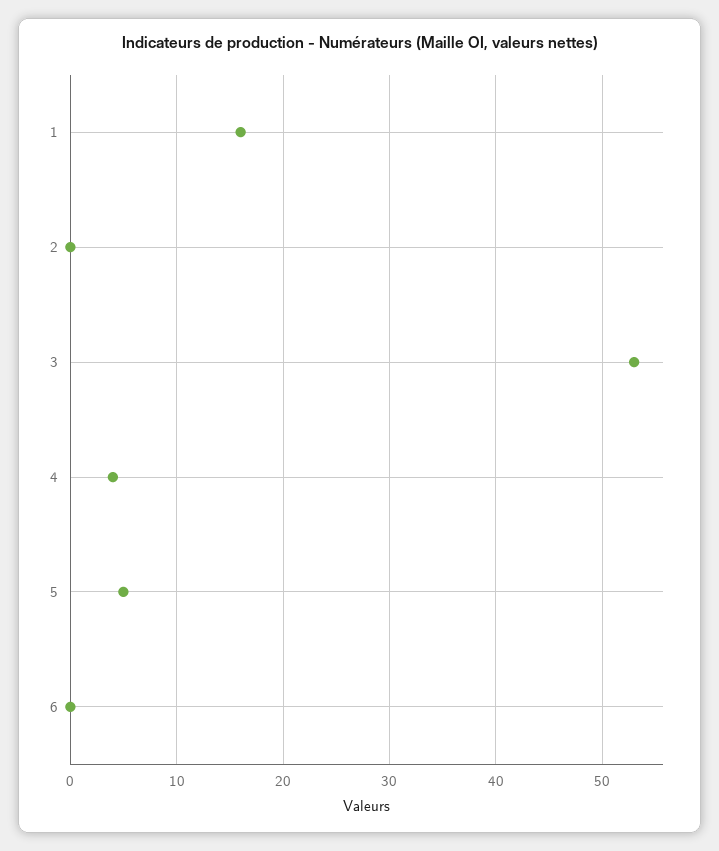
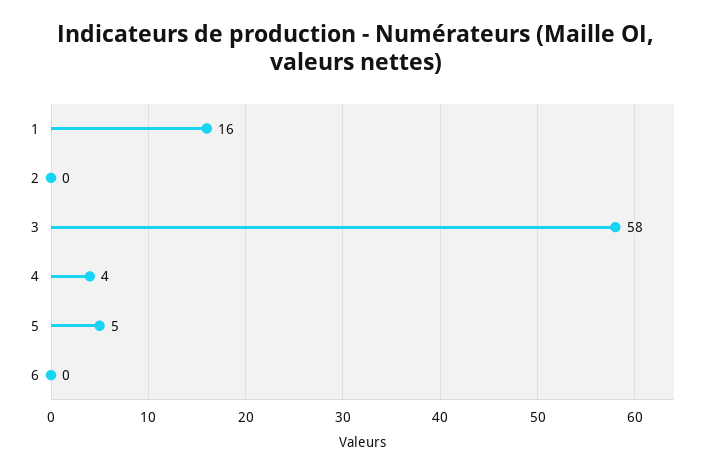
  {
    "1": 16,
    "2": 0,
-   "3": 53,
+   "3": 58,
    "4": 4,
    "5": 5,
    "6": 0
  }

